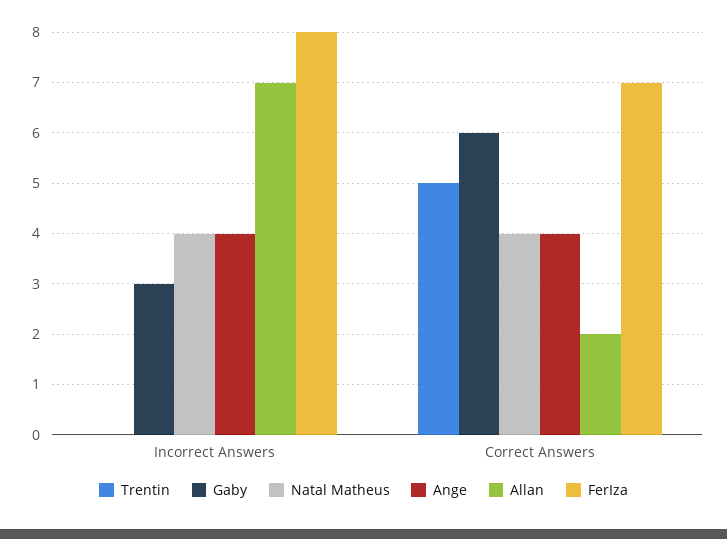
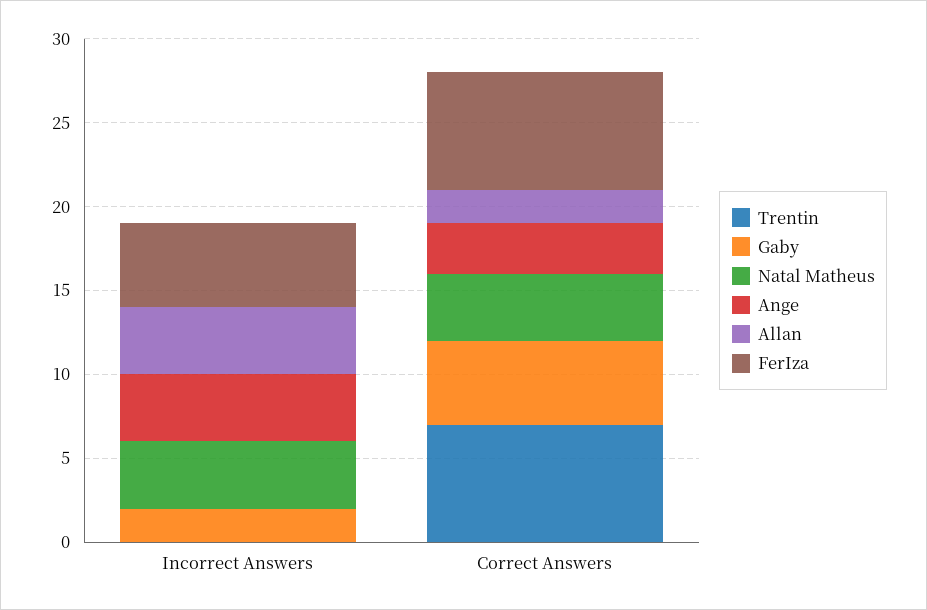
  {
    "Trentin": {
      "Incorrect Answers": 0,
-     "Correct Answers": 5
+     "Correct Answers": 7
    },
    "Gaby": {
-     "Incorrect Answers": 3,
+     "Incorrect Answers": 2,
-     "Correct Answers": 6
+     "Correct Answers": 5
    },
    "Natal Matheus": {
      "Incorrect Answers": 4,
      "Correct Answers": 4
    },
    "Ange": {
      "Incorrect Answers": 4,
-     "Correct Answers": 4
+     "Correct Answers": 3
    },
    "Allan": {
-     "Incorrect Answers": 7,
+     "Incorrect Answers": 4,
      "Correct Answers": 2
    },
    "FerIza": {
-     "Incorrect Answers": 8,
+     "Incorrect Answers": 5,
      "Correct Answers": 7
    }
  }

